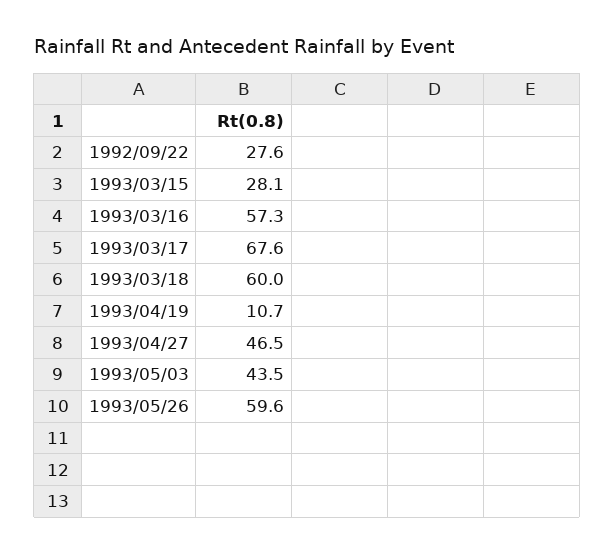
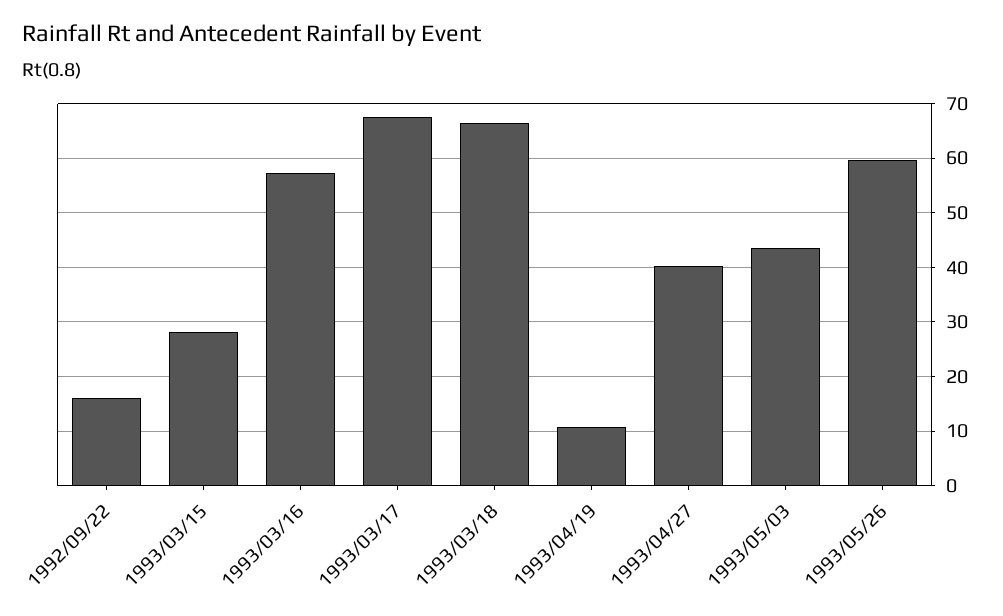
  {
-   "1992/09/22": 27.6,
+   "1992/09/22": 16,
    "1993/03/15": 28.1,
    "1993/03/16": 57.3,
    "1993/03/17": 67.6,
-   "1993/03/18": 60,
+   "1993/03/18": 66,
    "1993/04/19": 10.7,
-   "1993/04/27": 46.5,
+   "1993/04/27": 40,
    "1993/05/03": 43.5,
    "1993/05/26": 59.6
  }

